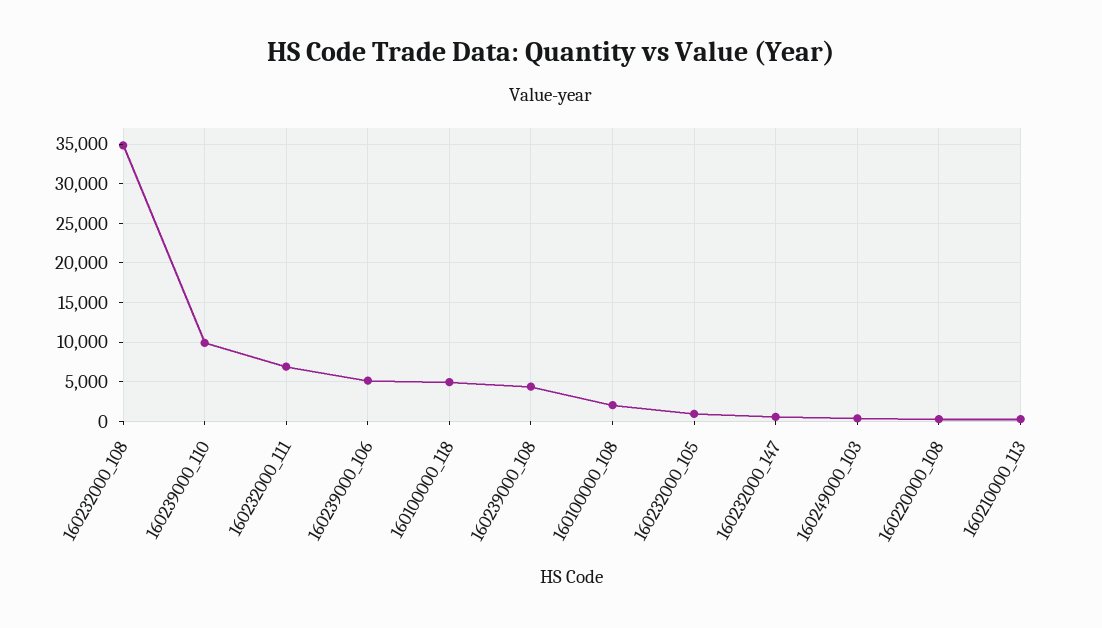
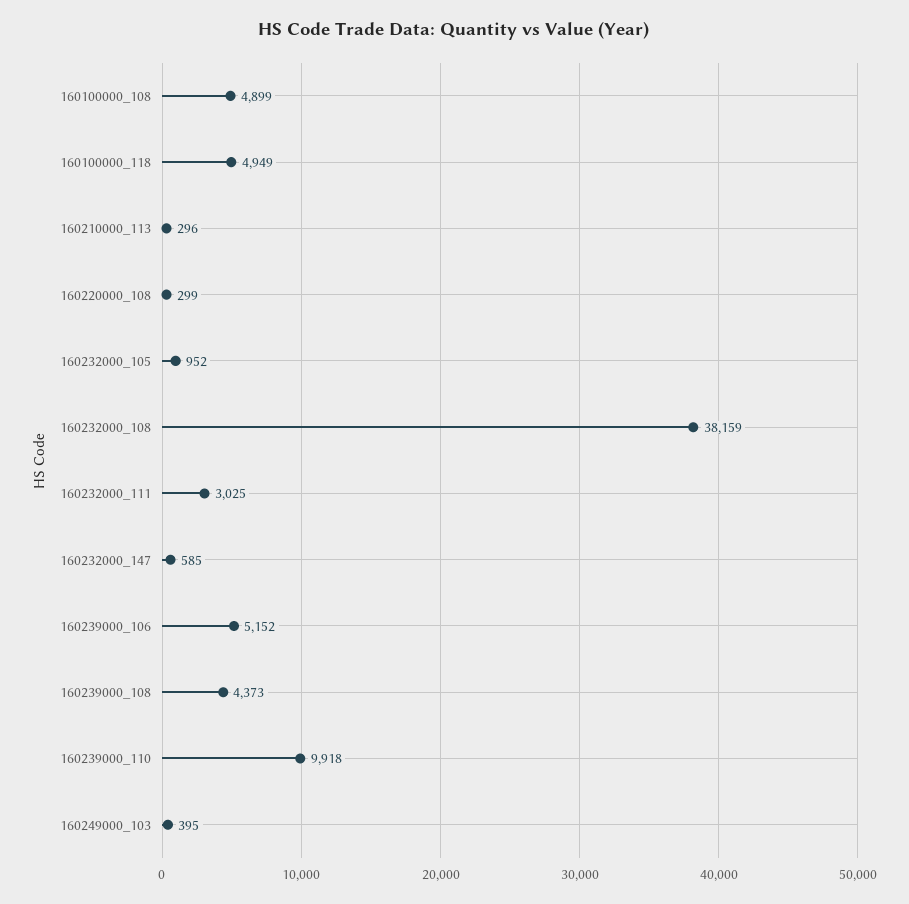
  {
-   "160232000_108": 35000,
+   "160232000_108": 38159,
    "160239000_110": 9918,
-   "160232000_111": 7000,
+   "160232000_111": 3025,
    "160239000_106": 5152,
    "160100000_118": 4949,
    "160239000_108": 4373,
-   "160100000_108": 2000,
+   "160100000_108": 4899,
    "160232000_105": 952,
    "160232000_147": 585,
    "160249000_103": 395,
    "160220000_108": 299,
    "160210000_113": 296
  }

